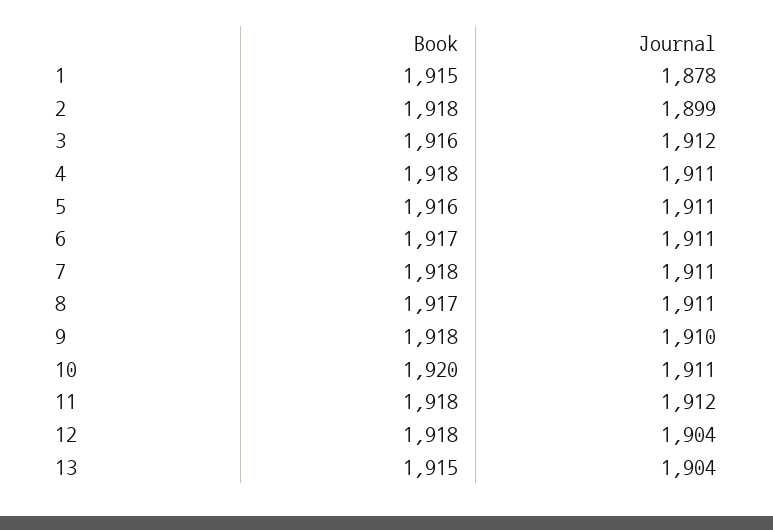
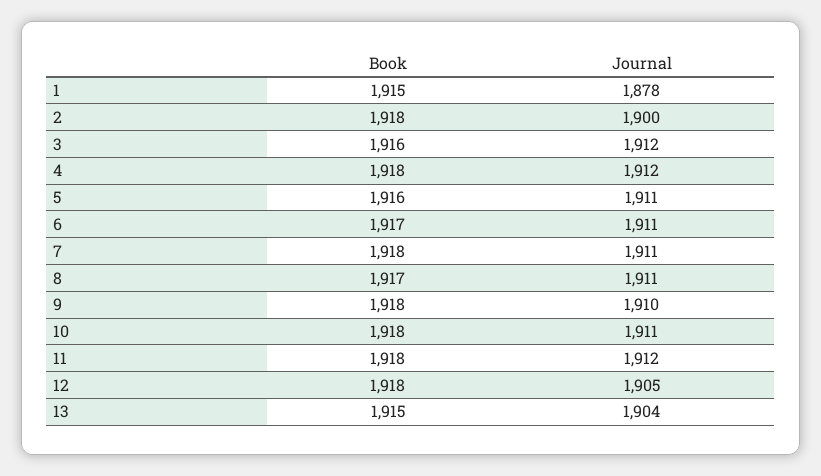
  {
    "Book": {
      "1": 1915,
      "2": 1918,
      "3": 1916,
      "4": 1918,
      "5": 1916,
      "6": 1917,
      "7": 1918,
      "8": 1917,
      "9": 1918,
-     "10": 1920,
+     "10": 1918,
      "11": 1918,
      "12": 1918,
      "13": 1915
    },
    "Journal": {
      "1": 1878,
-     "2": 1899,
+     "2": 1900,
      "3": 1912,
-     "4": 1911,
+     "4": 1912,
      "5": 1911,
      "6": 1911,
      "7": 1911,
      "8": 1911,
      "9": 1910,
      "10": 1911,
      "11": 1912,
-     "12": 1904,
+     "12": 1905,
      "13": 1904
    }
  }

